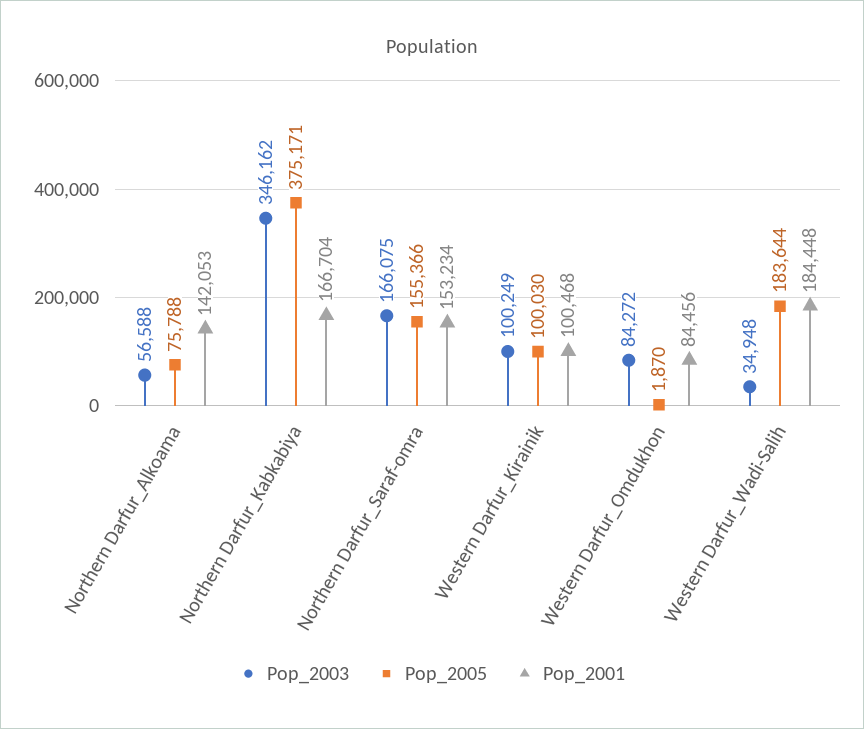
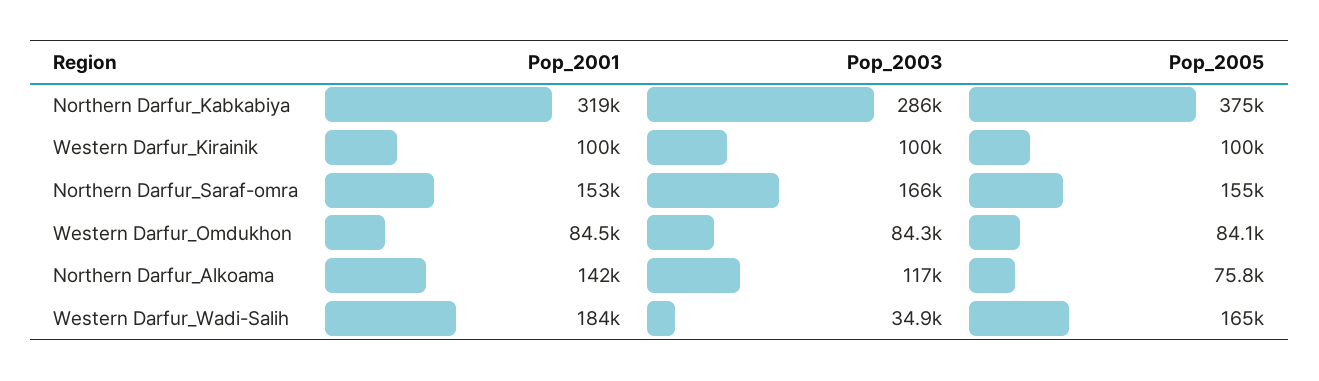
  {
    "Pop_2003": {
-     "Northern Darfur_Alkoama": 56588,
+     "Northern Darfur_Alkoama": 117000,
-     "Northern Darfur_Kabkabiya": 346162,
+     "Northern Darfur_Kabkabiya": 286000,
      "Northern Darfur_Saraf-omra": 166075,
      "Western Darfur_Kirainik": 100249,
      "Western Darfur_Omdukhon": 84272,
      "Western Darfur_Wadi-Salih": 34948
    },
    "Pop_2005": {
      "Northern Darfur_Alkoama": 75788,
      "Northern Darfur_Kabkabiya": 375171,
      "Northern Darfur_Saraf-omra": 155366,
      "Western Darfur_Kirainik": 100030,
-     "Western Darfur_Omdukhon": 1870,
+     "Western Darfur_Omdukhon": 84100,
-     "Western Darfur_Wadi-Salih": 183644
+     "Western Darfur_Wadi-Salih": 165000
    },
    "Pop_2001": {
      "Northern Darfur_Alkoama": 142053,
-     "Northern Darfur_Kabkabiya": 166704,
+     "Northern Darfur_Kabkabiya": 319000,
      "Northern Darfur_Saraf-omra": 153234,
      "Western Darfur_Kirainik": 100468,
      "Western Darfur_Omdukhon": 84456,
      "Western Darfur_Wadi-Salih": 184448
    }
  }

